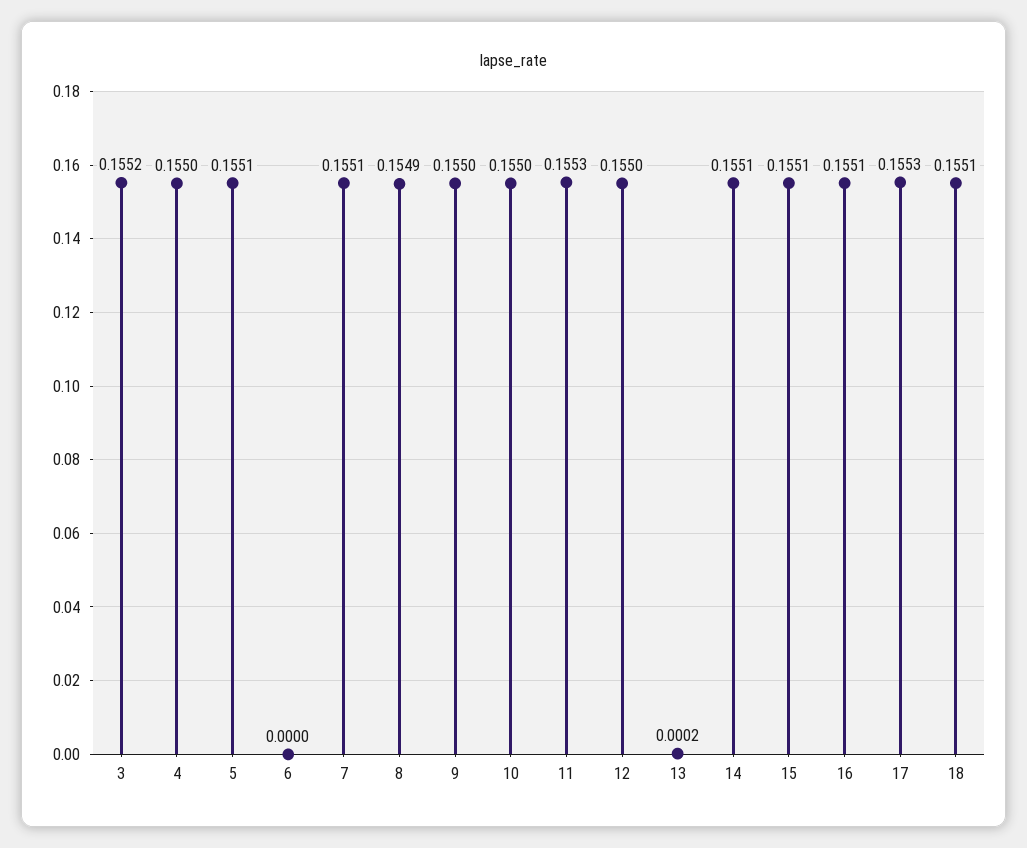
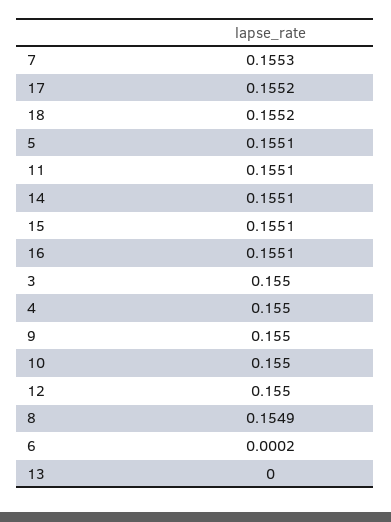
  {
-   "3": 0.1552,
+   "3": 0.155,
    "4": 0.155,
    "5": 0.1551,
-   "6": 0,
+   "6": 0.0002,
-   "7": 0.1551,
+   "7": 0.1553,
    "8": 0.1549,
    "9": 0.155,
    "10": 0.155,
-   "11": 0.1553,
+   "11": 0.1551,
    "12": 0.155,
-   "13": 0.0002,
+   "13": 0,
    "14": 0.1551,
    "15": 0.1551,
    "16": 0.1551,
-   "17": 0.1553,
+   "17": 0.1552,
-   "18": 0.1551
+   "18": 0.1552
  }

